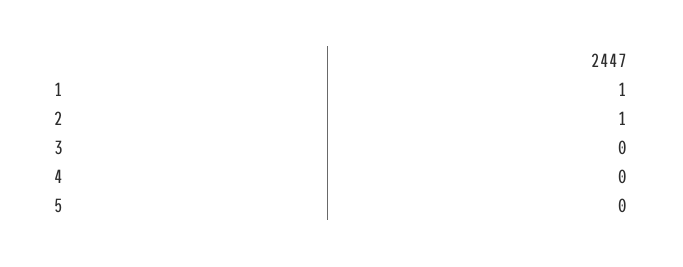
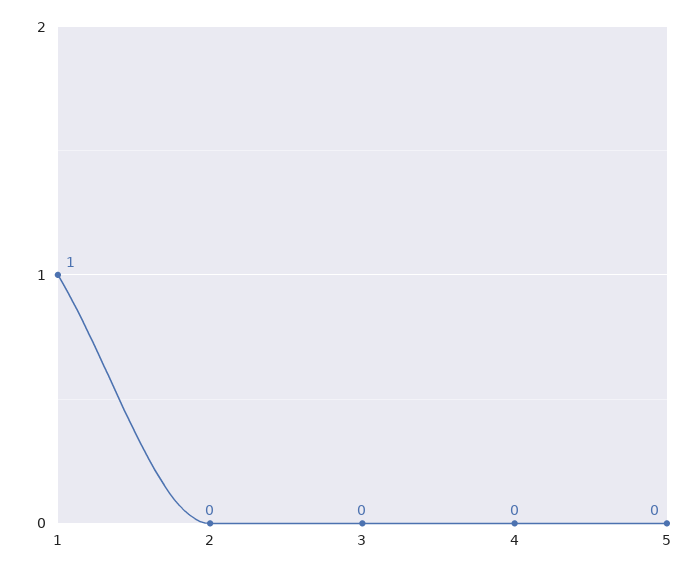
  {
    "1": 1,
-   "2": 1,
+   "2": 0,
    "3": 0,
    "4": 0,
    "5": 0
  }

